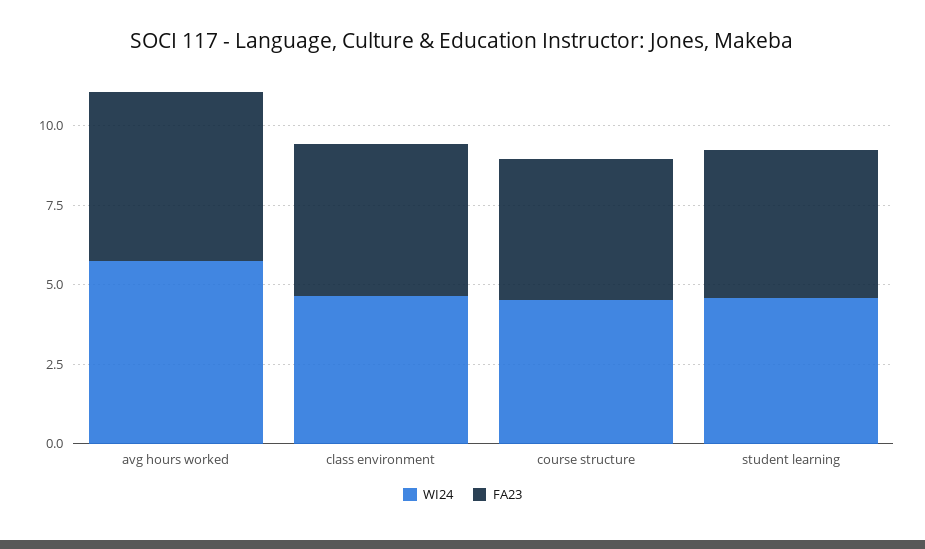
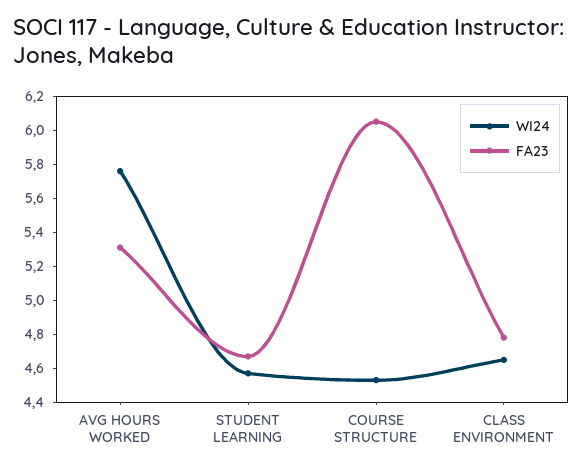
  {
    "WI24": {
      "avg hours worked": 5.75,
      "class environment": 4.65,
      "course structure": 4.55,
      "student learning": 4.55
    },
    "FA23": {
      "avg hours worked": 5.3,
      "class environment": 4.8,
-     "course structure": 4.5,
+     "course structure": 6.05,
      "student learning": 4.65
    }
  }

